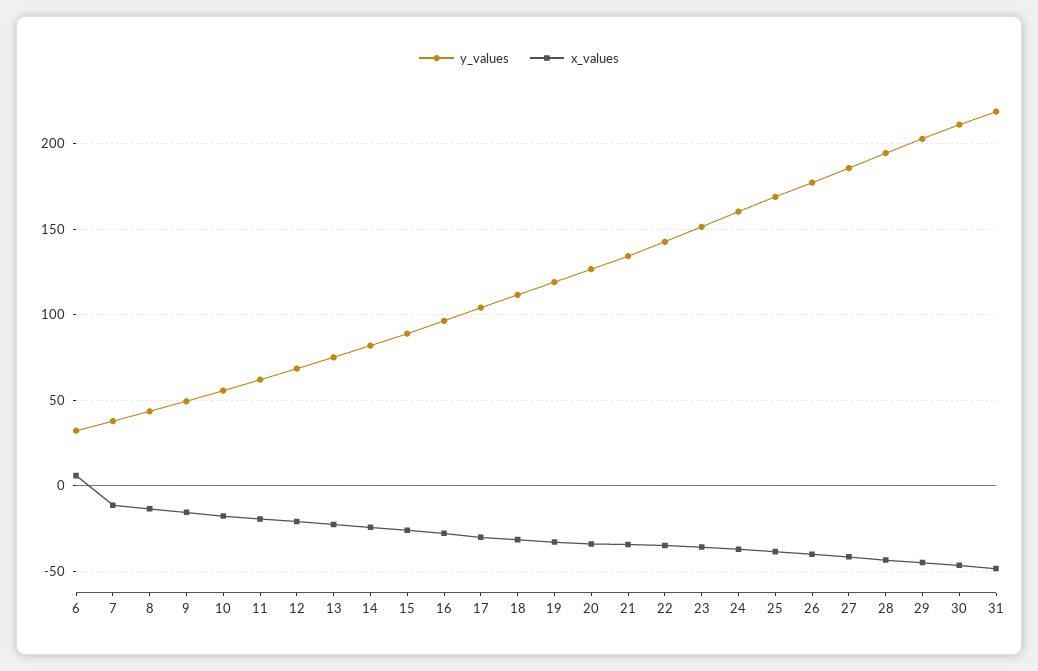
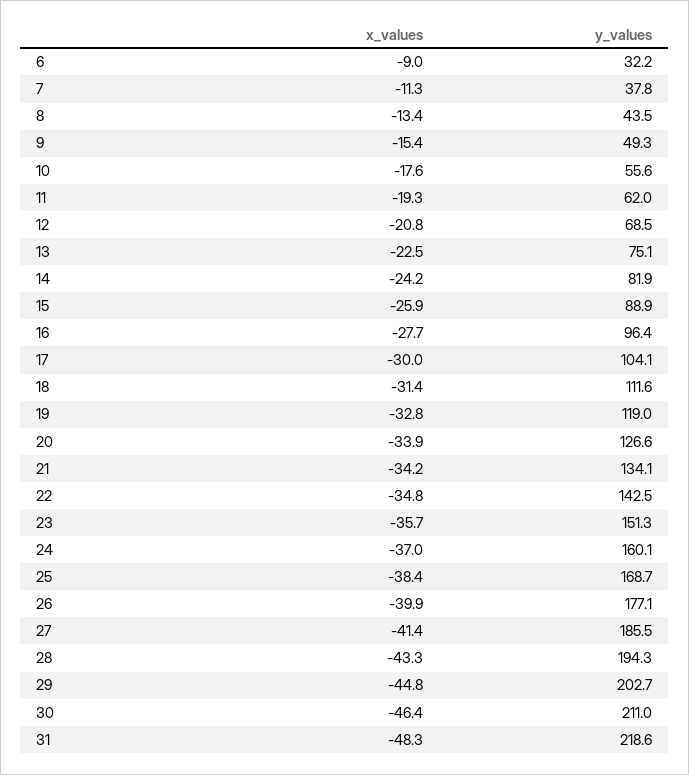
  {
    "y_values": {
      "6": 32.2,
      "7": 37.8,
      "8": 43.5,
      "9": 49.3,
      "10": 55.6,
      "11": 62,
      "12": 68.5,
      "13": 75.1,
      "14": 81.9,
      "15": 88.9,
      "16": 96.4,
      "17": 104.1,
      "18": 111.6,
      "19": 119,
      "20": 126.6,
      "21": 134.1,
      "22": 142.5,
      "23": 151.3,
      "24": 160.1,
      "25": 168.7,
      "26": 177.1,
      "27": 185.5,
      "28": 194.3,
      "29": 202.7,
      "30": 211,
      "31": 218.6
    },
    "x_values": {
-     "6": 5,
+     "6": -9,
      "7": -11.3,
      "8": -13.4,
      "9": -15.4,
      "10": -17.6,
      "11": -19.3,
      "12": -20.8,
      "13": -22.5,
      "14": -24.2,
      "15": -25.9,
      "16": -27.7,
      "17": -30,
      "18": -31.4,
      "19": -32.8,
      "20": -33.9,
      "21": -34.2,
      "22": -34.8,
      "23": -35.7,
      "24": -37,
      "25": -38.4,
      "26": -39.9,
      "27": -41.4,
      "28": -43.3,
      "29": -44.8,
      "30": -46.4,
      "31": -48.3
    }
  }

